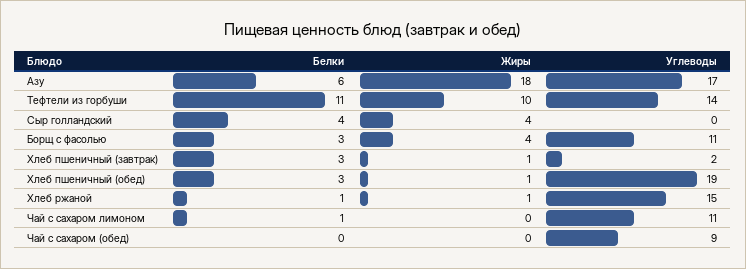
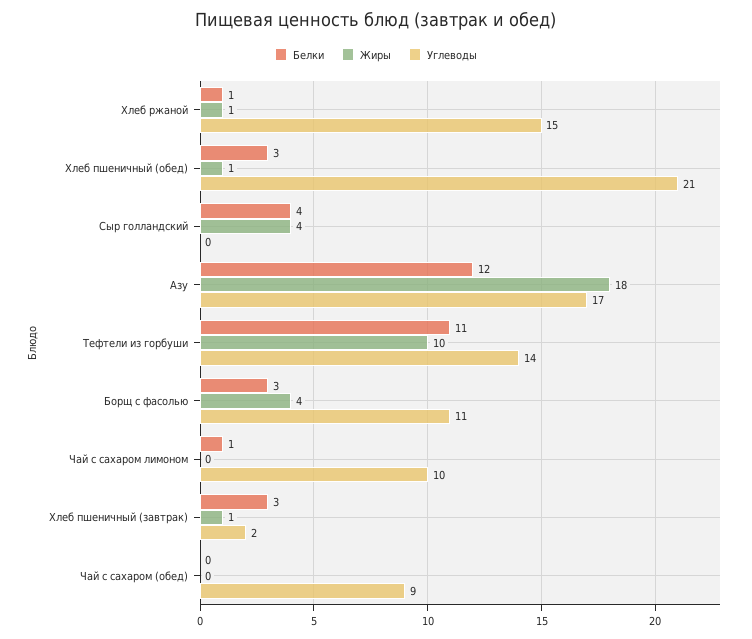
  {
    "Белки": {
-     "Азу": 6,
+     "Азу": 12,
      "Тефтели из горбуши": 11,
      "Сыр голландский": 4,
      "Борщ с фасолью": 3,
      "Хлеб пшеничный (завтрак)": 3,
      "Хлеб пшеничный (обед)": 3,
      "Хлеб ржаной": 1,
      "Чай с сахаром лимоном": 1,
      "Чай с сахаром (обед)": 0
    },
    "Жиры": {
      "Азу": 18,
      "Тефтели из горбуши": 10,
      "Сыр голландский": 4,
      "Борщ с фасолью": 4,
      "Хлеб пшеничный (завтрак)": 1,
      "Хлеб пшеничный (обед)": 1,
      "Хлеб ржаной": 1,
      "Чай с сахаром лимоном": 0,
      "Чай с сахаром (обед)": 0
    },
    "Углеводы": {
      "Азу": 17,
      "Тефтели из горбуши": 14,
      "Сыр голландский": 0,
      "Борщ с фасолью": 11,
      "Хлеб пшеничный (завтрак)": 2,
-     "Хлеб пшеничный (обед)": 19,
+     "Хлеб пшеничный (обед)": 21,
      "Хлеб ржаной": 15,
-     "Чай с сахаром лимоном": 11,
+     "Чай с сахаром лимоном": 10,
      "Чай с сахаром (обед)": 9
    }
  }

